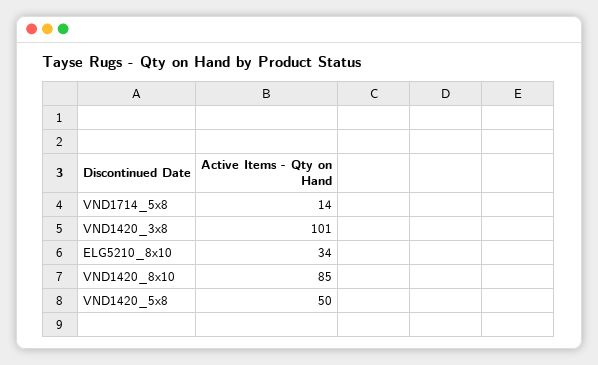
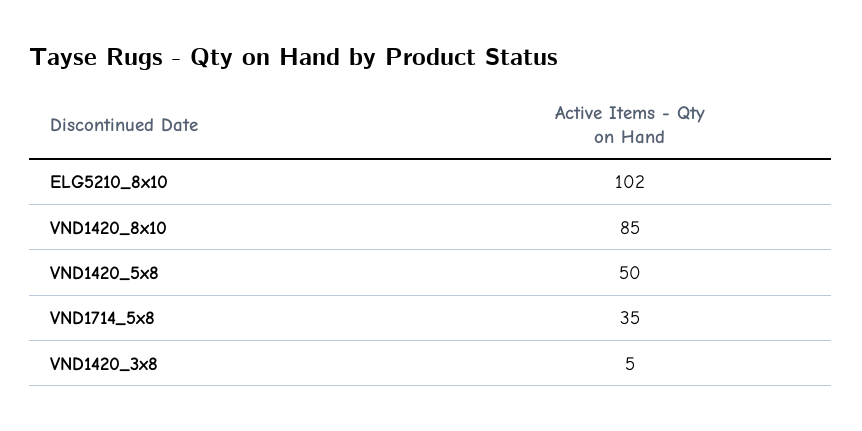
  {
-   "VND1714_5x8": 14,
+   "VND1714_5x8": 35,
-   "VND1420_3x8": 101,
+   "VND1420_3x8": 5,
-   "ELG5210_8x10": 34,
+   "ELG5210_8x10": 102,
    "VND1420_8x10": 85,
    "VND1420_5x8": 50
  }

